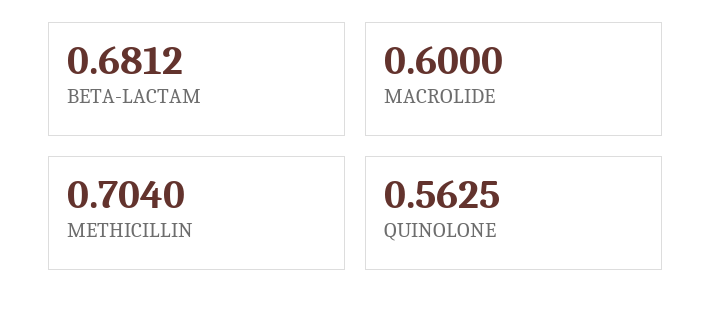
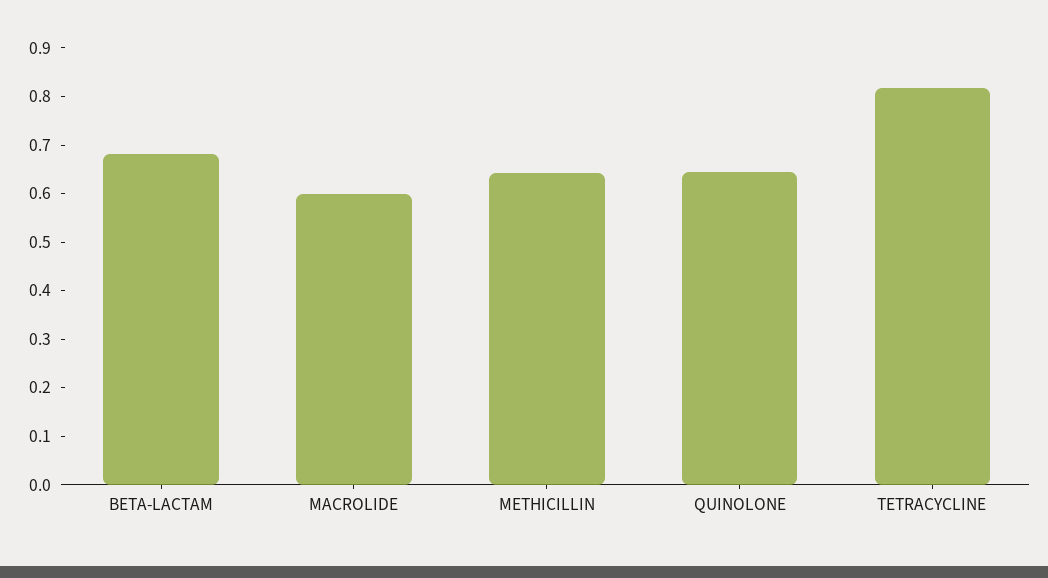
  {
    "BETA-LACTAM": 0.6812,
    "MACROLIDE": 0.6,
-   "METHICILLIN": 0.704,
+   "METHICILLIN": 0.64,
-   "QUINOLONE": 0.5625
+   "QUINOLONE": 0.64,
+   "TETRACYCLINE": 0.82
  }

